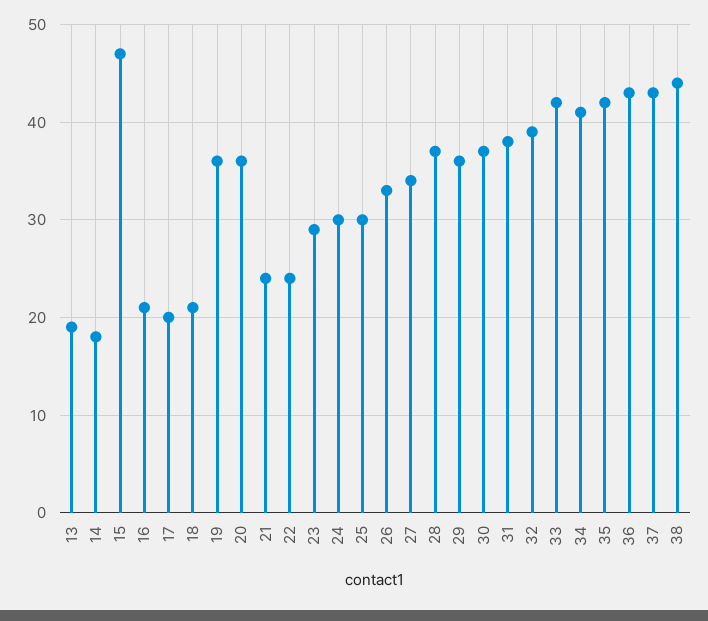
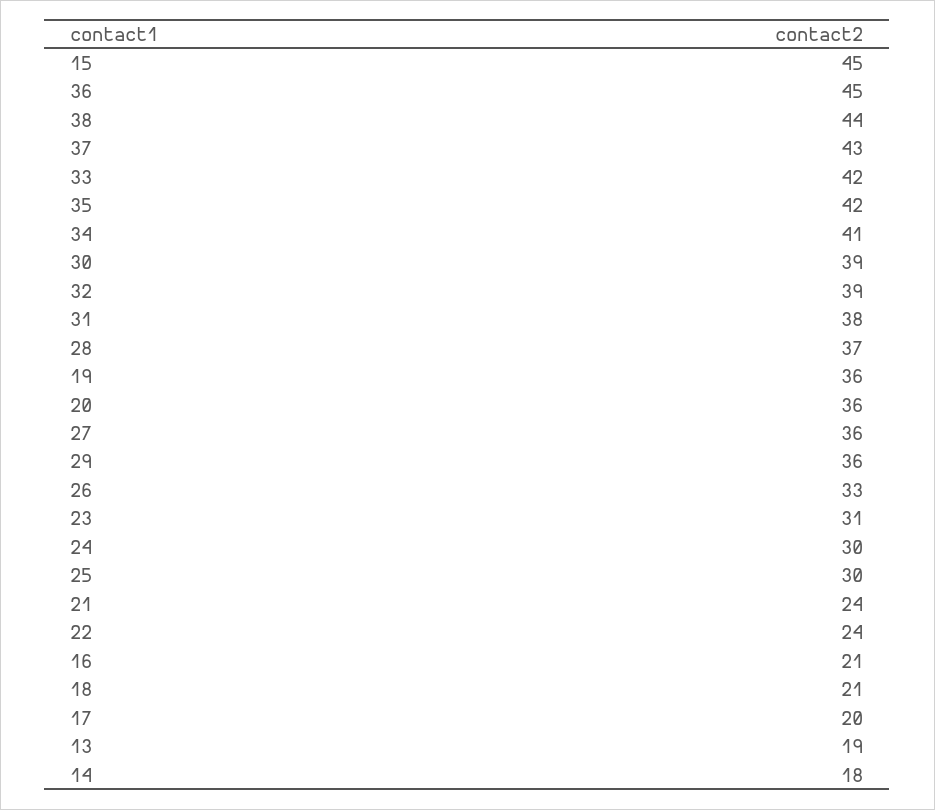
  {
    "13": 19,
    "14": 18,
-   "15": 47,
+   "15": 45,
    "16": 21,
    "17": 20,
    "18": 21,
    "19": 36,
    "20": 36,
    "21": 24,
    "22": 24,
-   "23": 29,
+   "23": 31,
    "24": 30,
    "25": 30,
    "26": 33,
-   "27": 34,
+   "27": 36,
    "28": 37,
    "29": 36,
-   "30": 37,
+   "30": 39,
    "31": 38,
    "32": 39,
    "33": 42,
    "34": 41,
    "35": 42,
-   "36": 43,
+   "36": 45,
    "37": 43,
    "38": 44
  }

